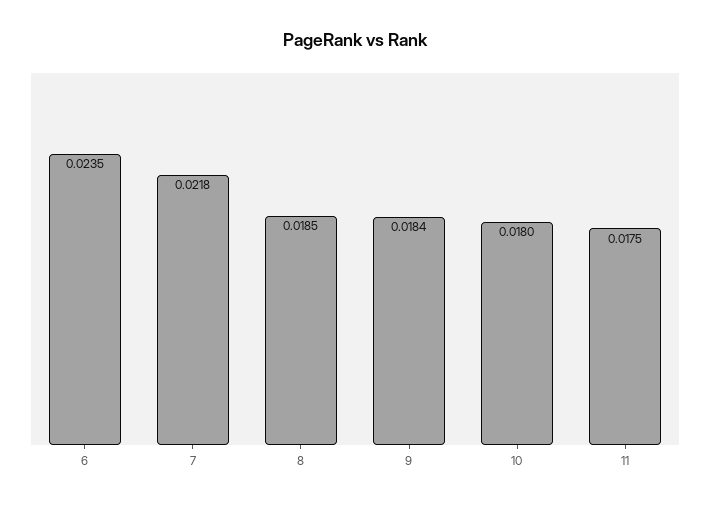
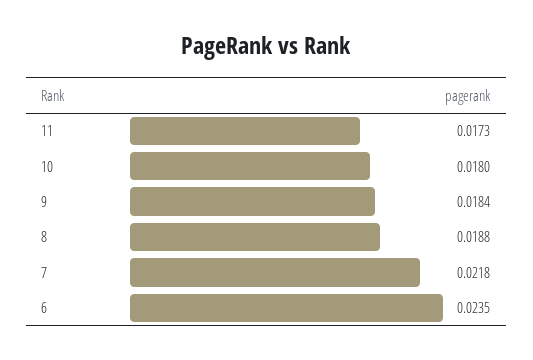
  {
    "6": 0.0235,
    "7": 0.0218,
-   "8": 0.0185,
+   "8": 0.0188,
    "9": 0.0184,
    "10": 0.018,
-   "11": 0.0175
+   "11": 0.0173
  }

